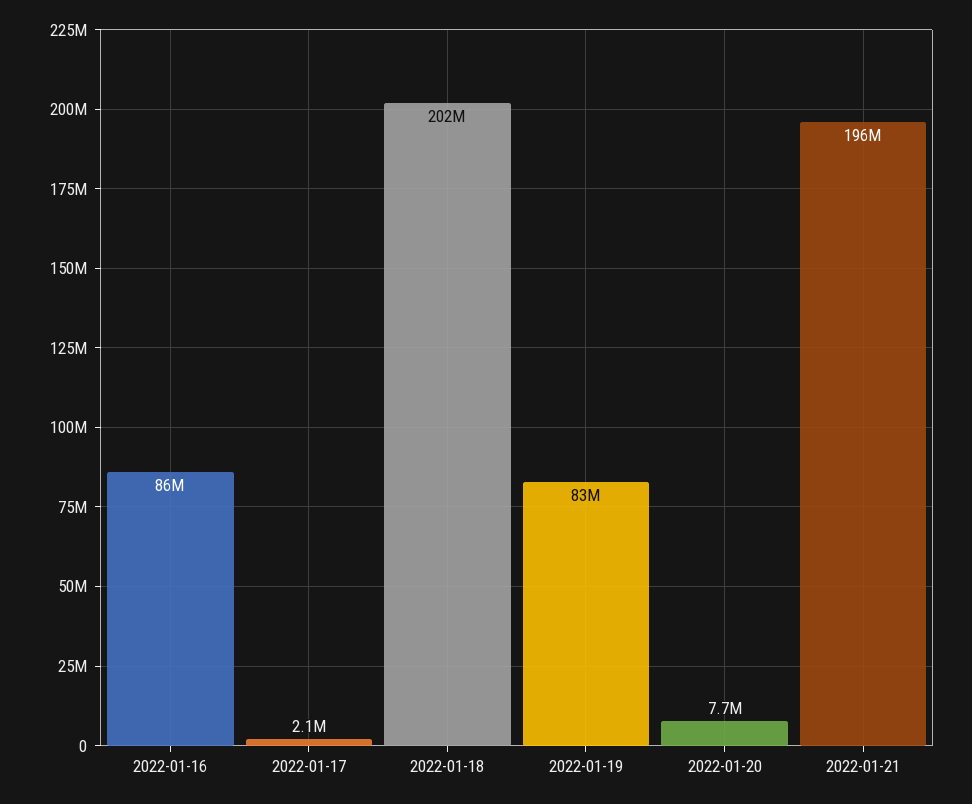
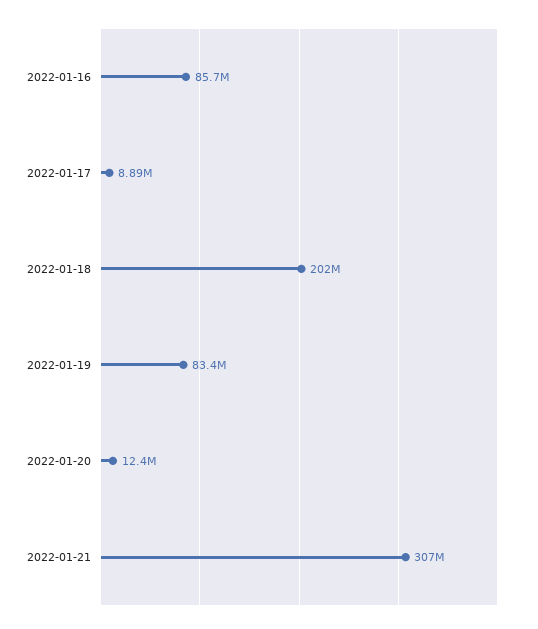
  {
    "2022-01-16": 85700000,
-   "2022-01-17": 2100000,
+   "2022-01-17": 8890000,
    "2022-01-18": 202000000,
    "2022-01-19": 83400000,
-   "2022-01-20": 7700000,
+   "2022-01-20": 12400000,
-   "2022-01-21": 196000000
+   "2022-01-21": 307000000
  }

